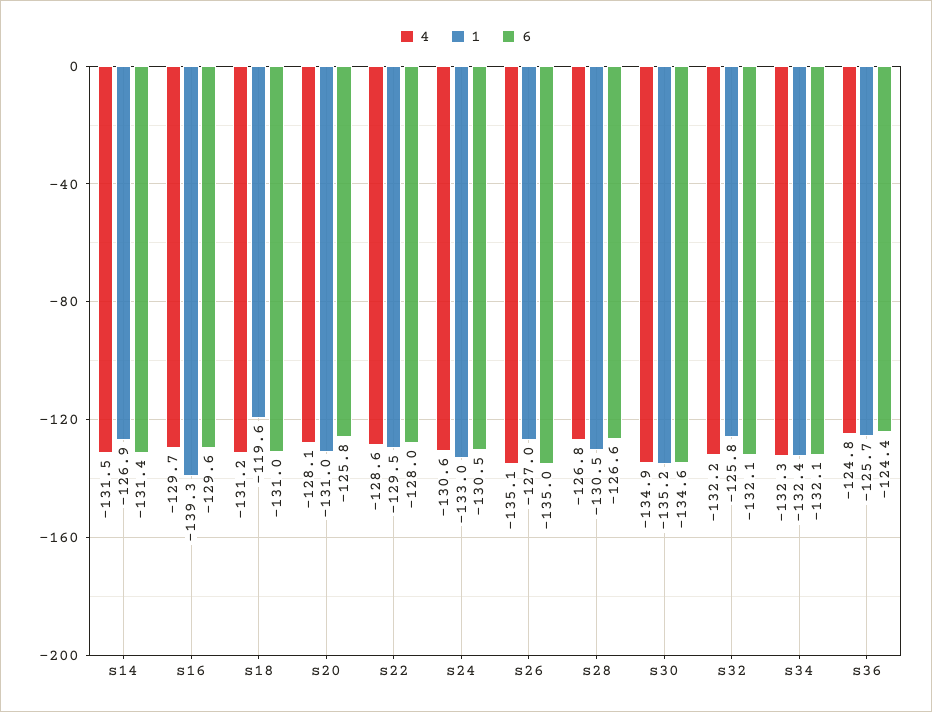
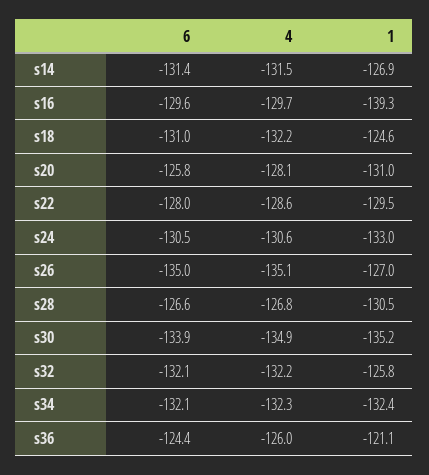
  {
    "4": {
      "s14": -131.5,
      "s16": -129.7,
-     "s18": -131.2,
+     "s18": -132.2,
      "s20": -128.1,
      "s22": -128.6,
      "s24": -130.6,
      "s26": -135.1,
      "s28": -126.8,
      "s30": -134.9,
      "s32": -132.2,
      "s34": -132.3,
-     "s36": -124.8
+     "s36": -126
    },
    "1": {
      "s14": -126.9,
      "s16": -139.3,
-     "s18": -119.6,
+     "s18": -124.6,
      "s20": -131,
      "s22": -129.5,
      "s24": -133,
      "s26": -127,
      "s28": -130.5,
      "s30": -135.2,
      "s32": -125.8,
      "s34": -132.4,
-     "s36": -125.7
+     "s36": -121.1
    },
    "6": {
      "s14": -131.4,
      "s16": -129.6,
      "s18": -131,
      "s20": -125.8,
      "s22": -128,
      "s24": -130.5,
      "s26": -135,
      "s28": -126.6,
-     "s30": -134.6,
+     "s30": -133.9,
      "s32": -132.1,
      "s34": -132.1,
      "s36": -124.4
    }
  }

